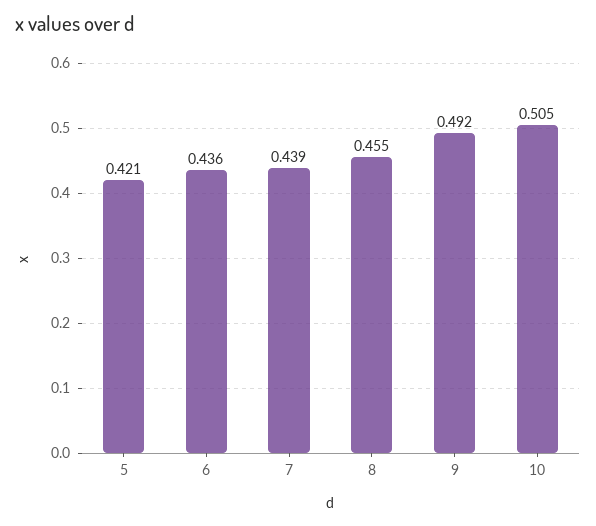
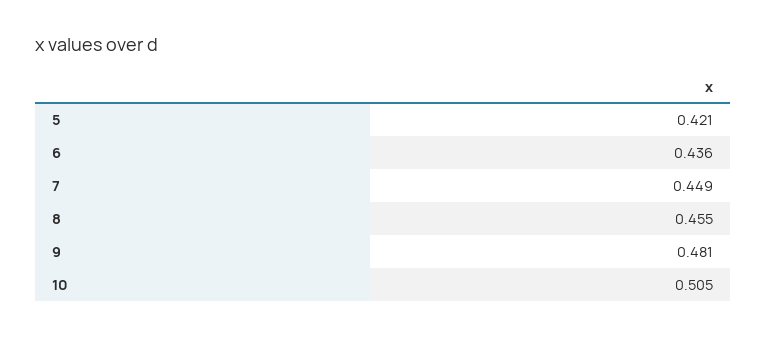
  {
    "5": 0.421,
    "6": 0.436,
-   "7": 0.439,
+   "7": 0.449,
    "8": 0.455,
-   "9": 0.492,
+   "9": 0.481,
    "10": 0.505
  }

